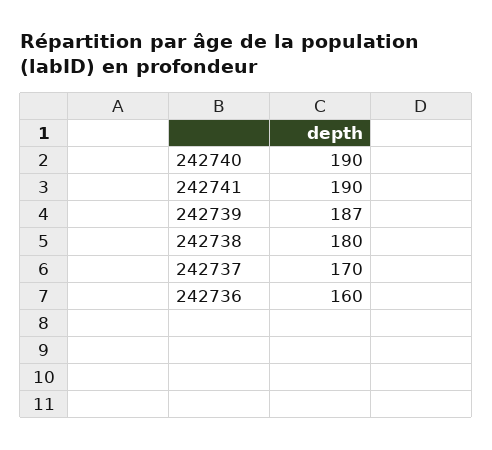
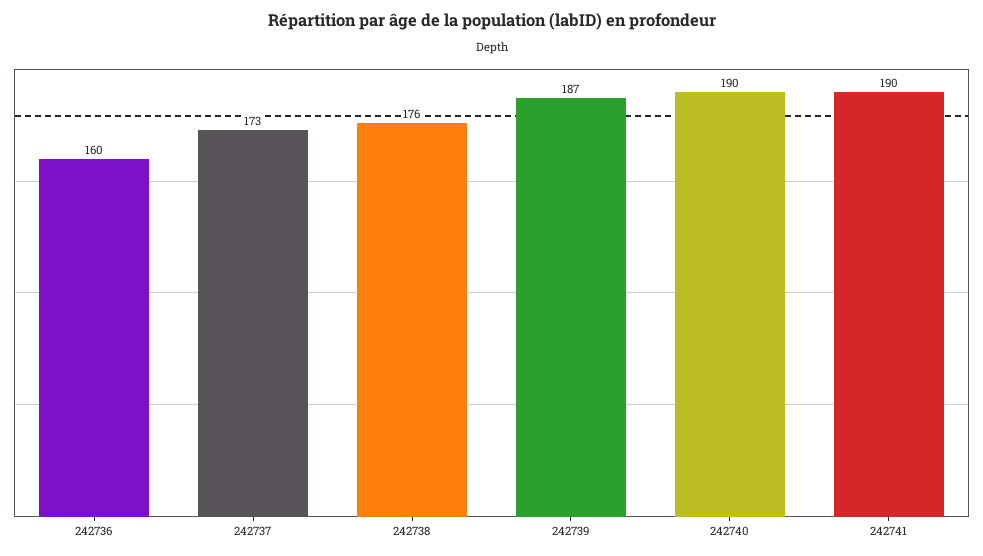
  {
    "242740": 190,
    "242741": 190,
    "242739": 187,
-   "242738": 180,
+   "242738": 176,
-   "242737": 170,
+   "242737": 173,
    "242736": 160
  }

